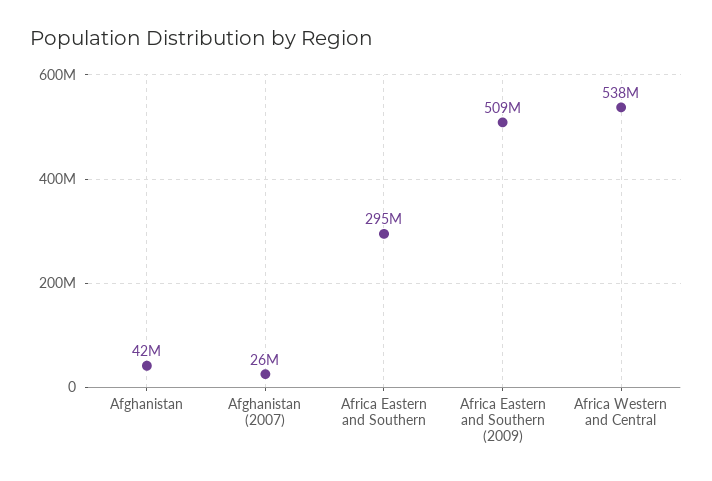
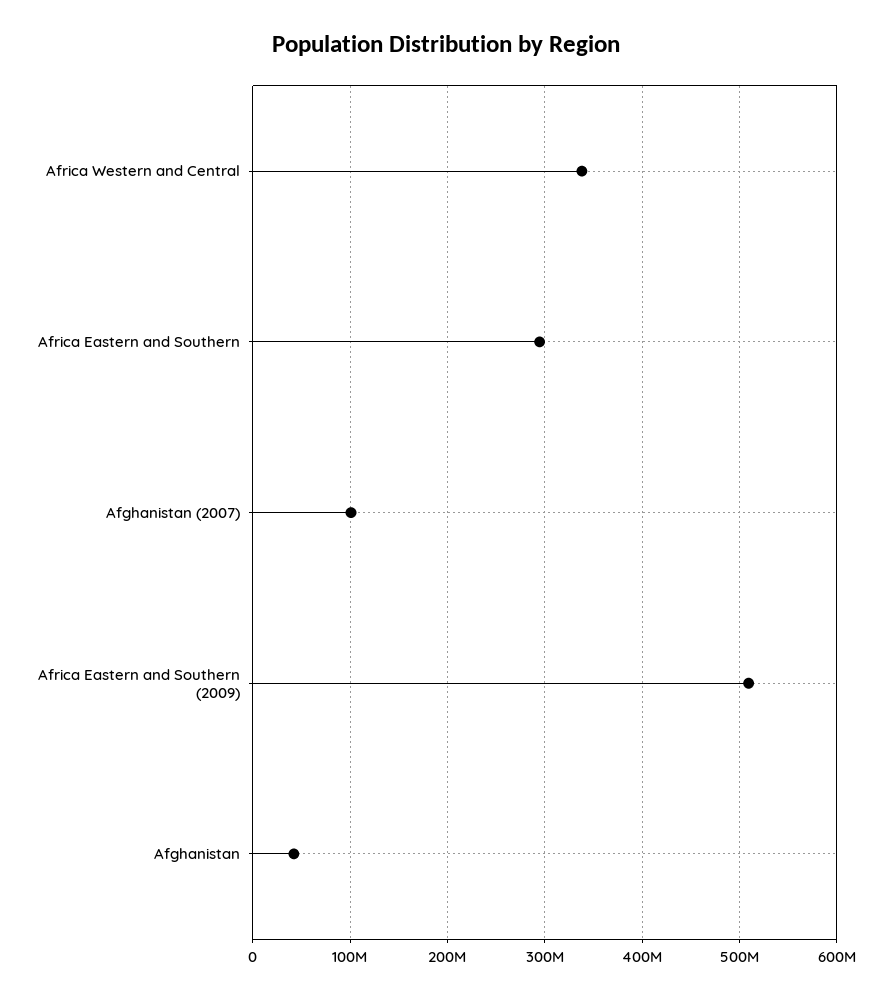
  {
    "Afghanistan": 42000000,
-   "Afghanistan (2007)": 26000000,
+   "Afghanistan (2007)": 100000000,
    "Africa Eastern and Southern": 295000000,
    "Africa Eastern and Southern (2009)": 509000000,
-   "Africa Western and Central": 538000000
+   "Africa Western and Central": 340000000
  }

